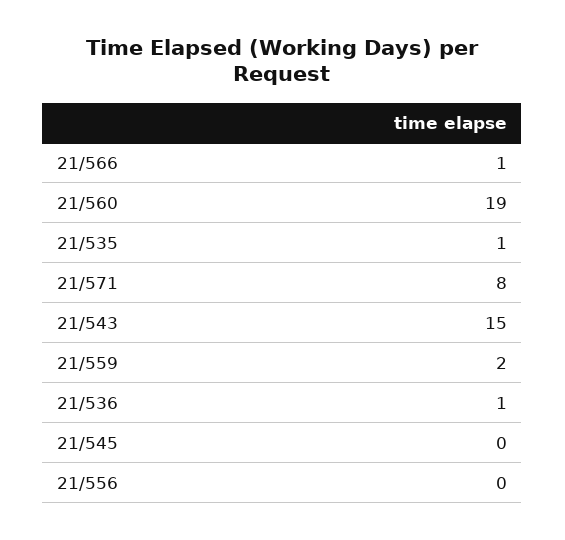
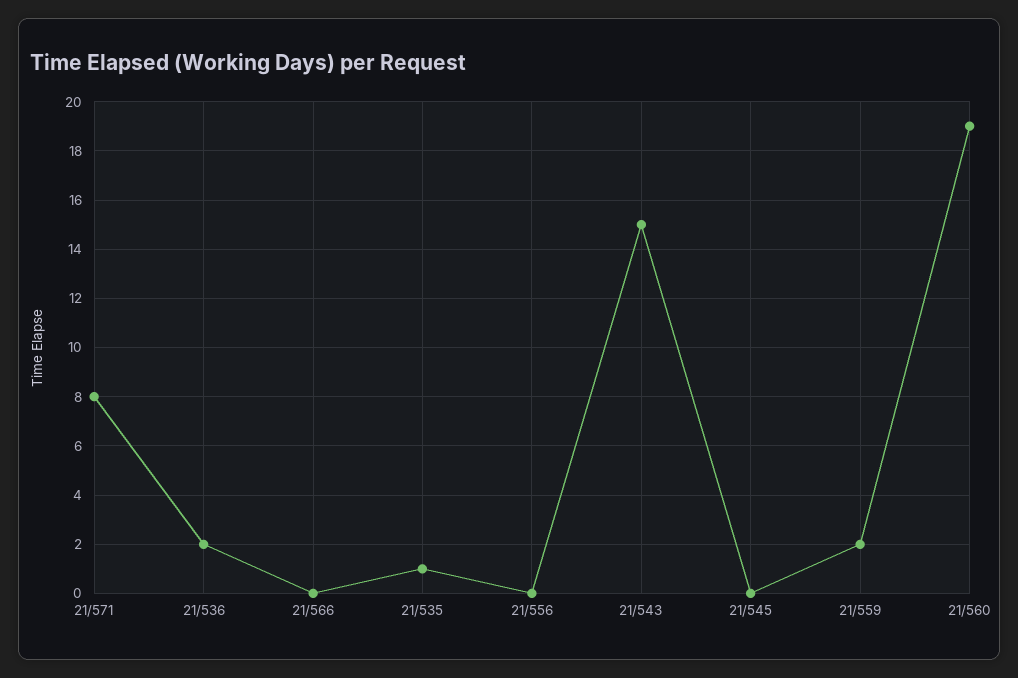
  {
-   "21/566": 1,
+   "21/566": 0,
    "21/560": 19,
    "21/535": 1,
    "21/571": 8,
    "21/543": 15,
    "21/559": 2,
-   "21/536": 1,
+   "21/536": 2,
    "21/545": 0,
    "21/556": 0
  }

